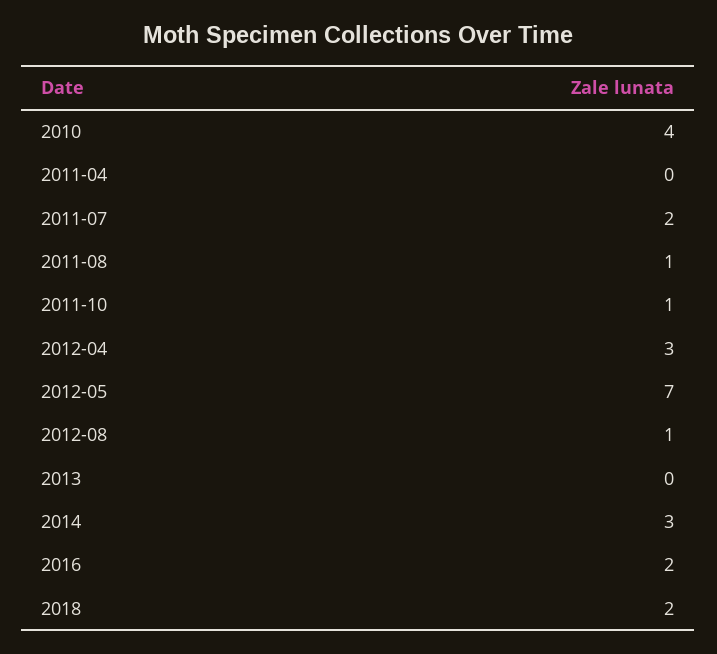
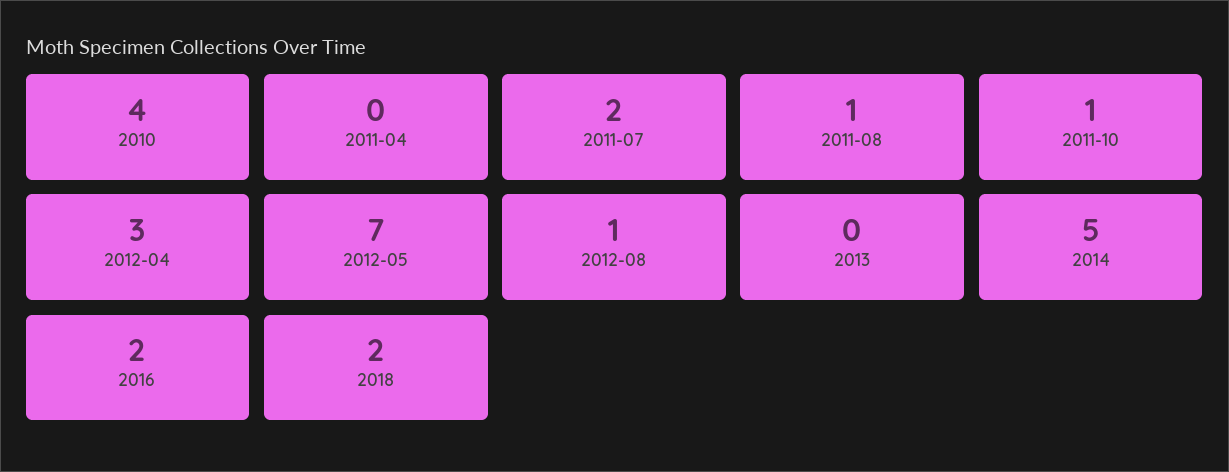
  {
    "2010": 4,
    "2011-04": 0,
    "2011-07": 2,
    "2011-08": 1,
    "2011-10": 1,
    "2012-04": 3,
    "2012-05": 7,
    "2012-08": 1,
    "2013": 0,
-   "2014": 3,
+   "2014": 5,
    "2016": 2,
    "2018": 2
  }

